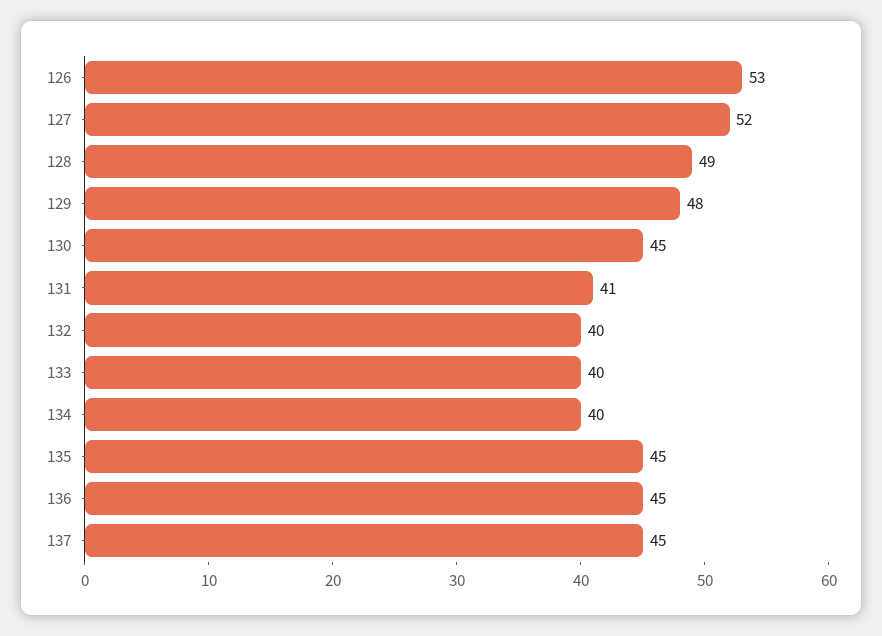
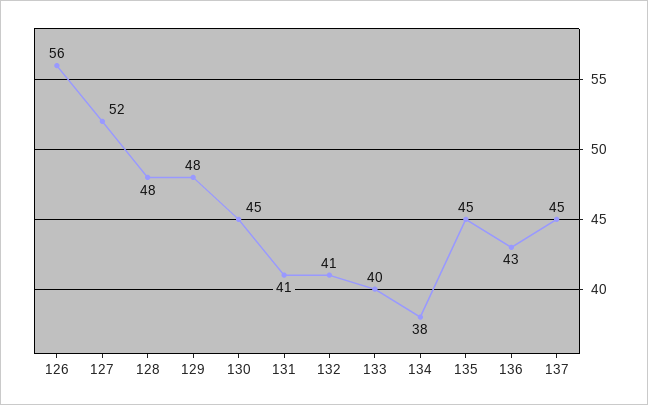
  {
-   "126": 53,
+   "126": 56,
    "127": 52,
-   "128": 49,
+   "128": 48,
    "129": 48,
    "130": 45,
    "131": 41,
-   "132": 40,
+   "132": 41,
    "133": 40,
-   "134": 40,
+   "134": 38,
    "135": 45,
-   "136": 45,
+   "136": 43,
    "137": 45
  }

